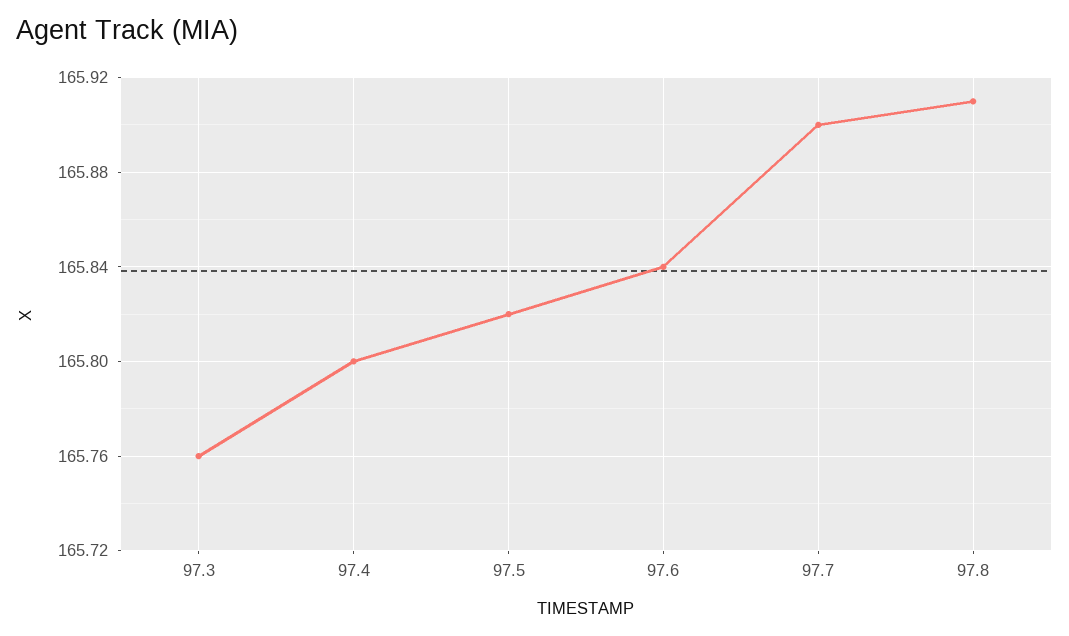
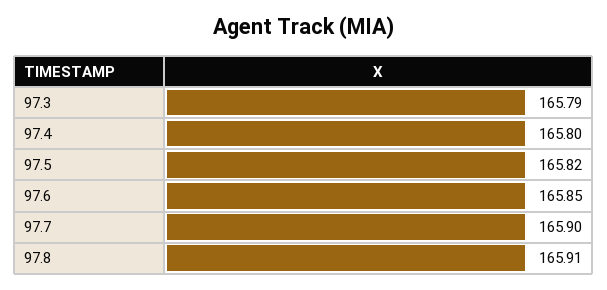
  {
-   "97.3": 165.76,
+   "97.3": 165.79,
    "97.4": 165.8,
    "97.5": 165.82,
-   "97.6": 165.84,
+   "97.6": 165.85,
    "97.7": 165.9,
    "97.8": 165.91
  }

